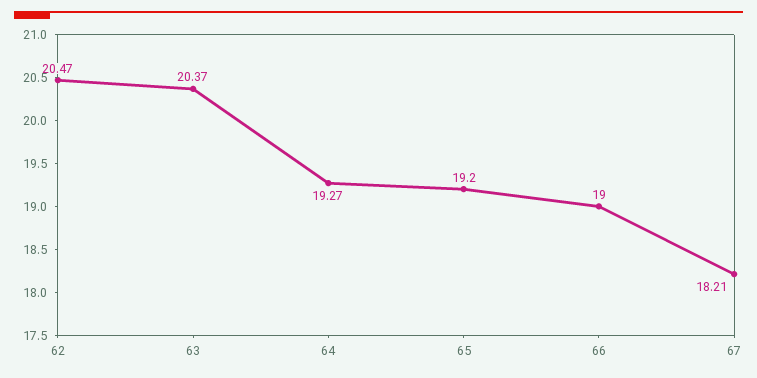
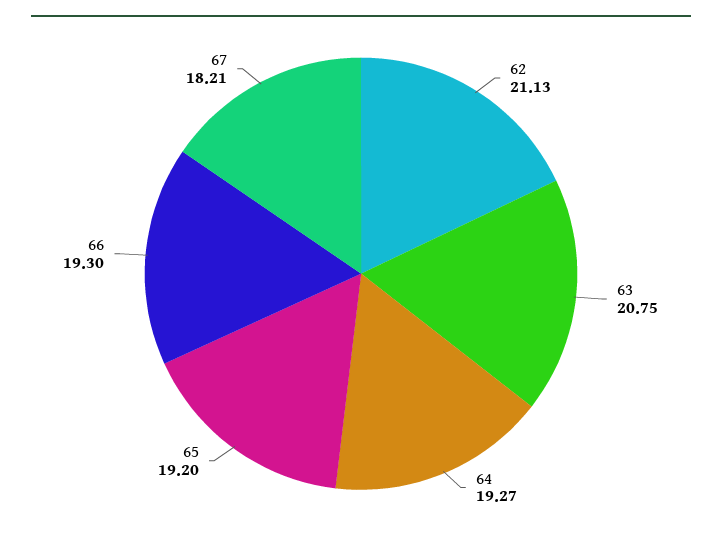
  {
-   "62": 20.47,
+   "62": 21.13,
-   "63": 20.37,
+   "63": 20.75,
    "64": 19.27,
    "65": 19.2,
-   "66": 19,
+   "66": 19.3,
    "67": 18.21
  }

